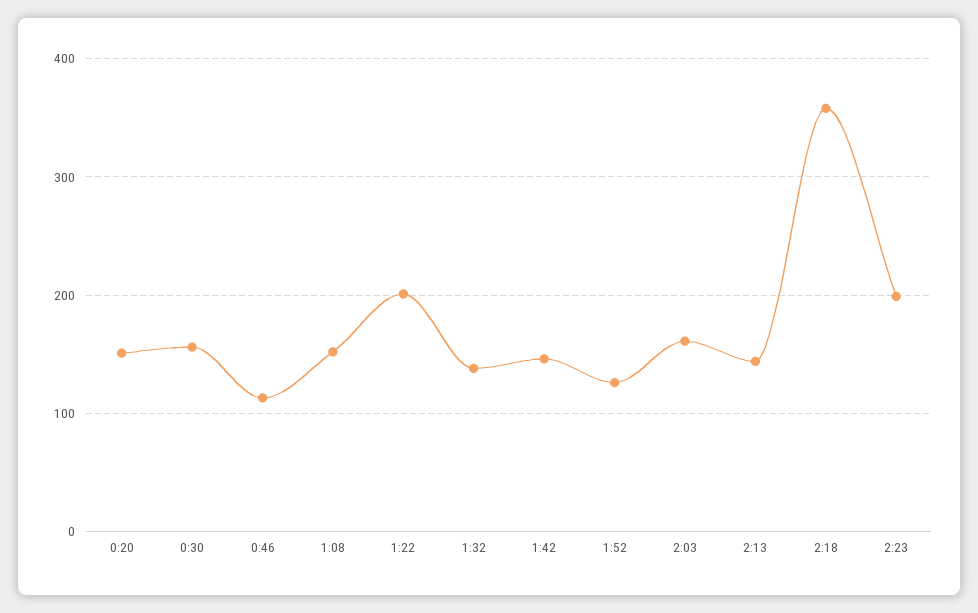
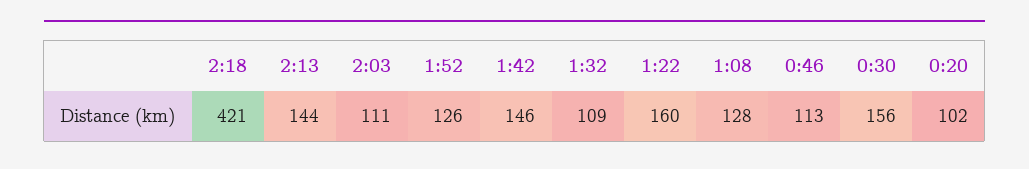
  {
-   "0:20": 150,
+   "0:20": 102,
    "0:30": 156,
    "0:46": 113,
-   "1:08": 150,
+   "1:08": 128,
-   "1:22": 200,
+   "1:22": 160,
-   "1:32": 140,
+   "1:32": 109,
    "1:42": 146,
    "1:52": 126,
-   "2:03": 160,
+   "2:03": 111,
    "2:13": 144,
-   "2:18": 360,
+   "2:18": 421
-   "2:23": 200
  }

